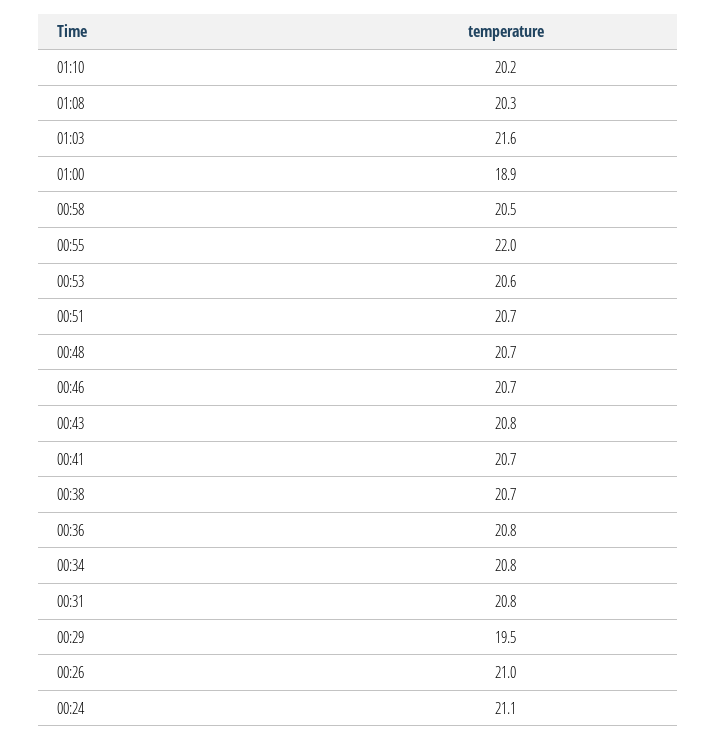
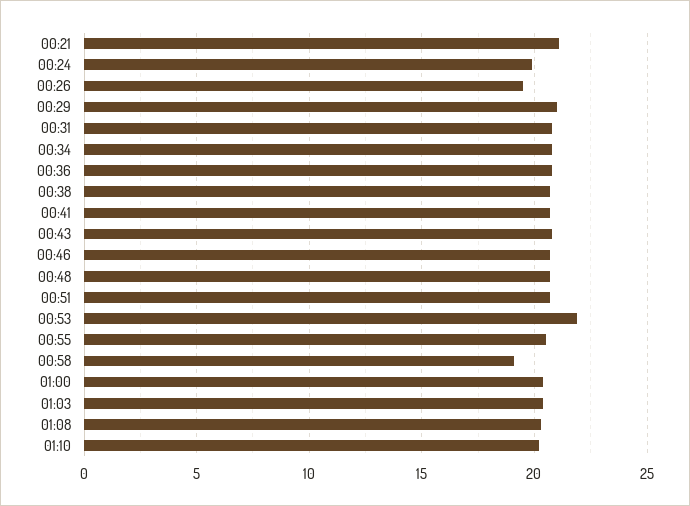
  {
    "01:10": 20.2,
    "01:08": 20.3,
-   "01:03": 21.6,
+   "01:03": 20.5,
-   "01:00": 18.9,
+   "01:00": 20.5,
-   "00:58": 20.5,
+   "00:58": 19,
-   "00:55": 22,
+   "00:55": 20.5,
-   "00:53": 20.6,
+   "00:53": 22,
    "00:51": 20.7,
    "00:48": 20.7,
    "00:46": 20.7,
    "00:43": 20.8,
    "00:41": 20.7,
    "00:38": 20.7,
    "00:36": 20.8,
    "00:34": 20.8,
    "00:31": 20.8,
-   "00:29": 19.5,
+   "00:29": 21,
-   "00:26": 21,
+   "00:26": 19.5,
-   "00:24": 21.1
+   "00:24": 20,
+   "00:21": 21
  }

